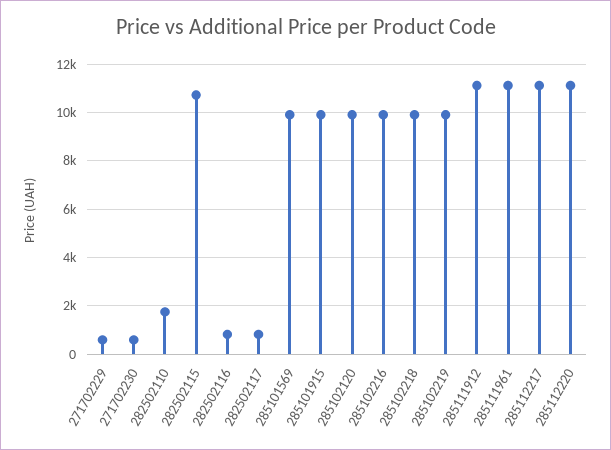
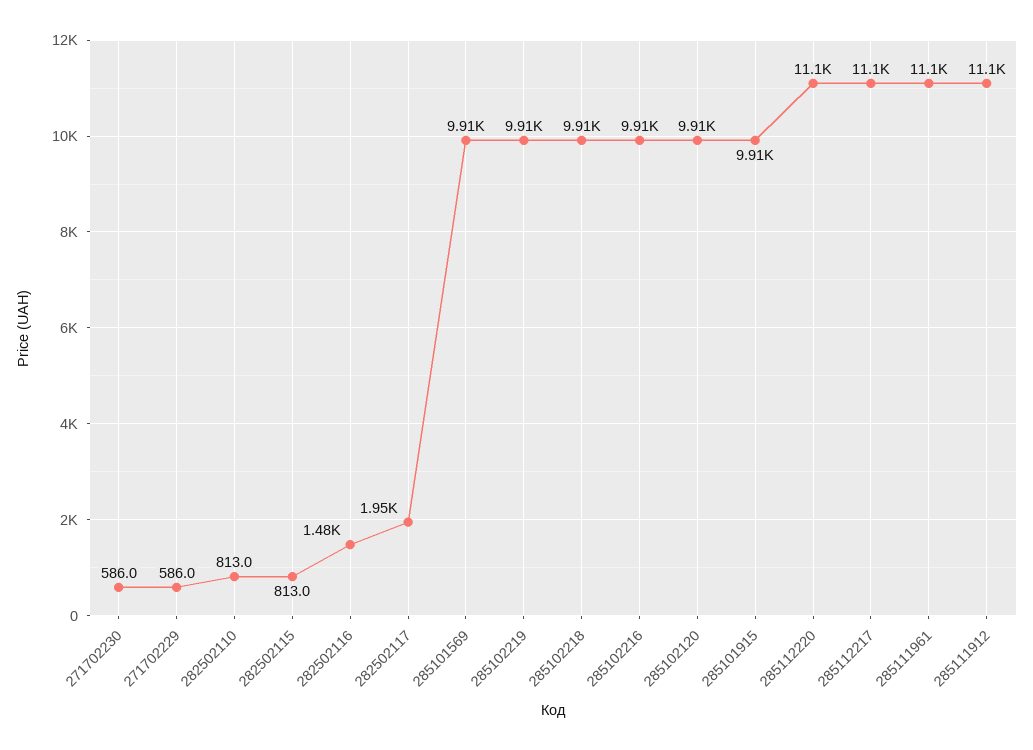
  {
    "271702229": 586,
    "271702230": 586,
-   "282502110": 1750,
+   "282502110": 813,
-   "282502115": 10750,
+   "282502115": 813,
-   "282502116": 750,
+   "282502116": 1480,
-   "282502117": 750,
+   "282502117": 1950,
    "285101569": 9910,
    "285101915": 9910,
    "285102120": 9910,
    "285102216": 9910,
    "285102218": 9910,
    "285102219": 9910,
    "285111912": 11100,
    "285111961": 11100,
    "285112217": 11100,
    "285112220": 11100
  }

